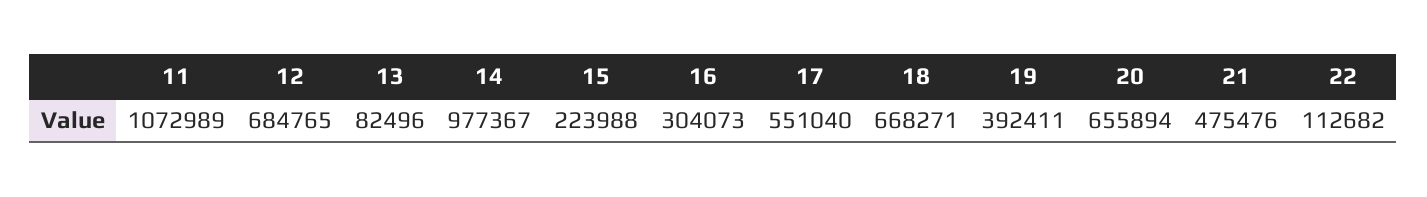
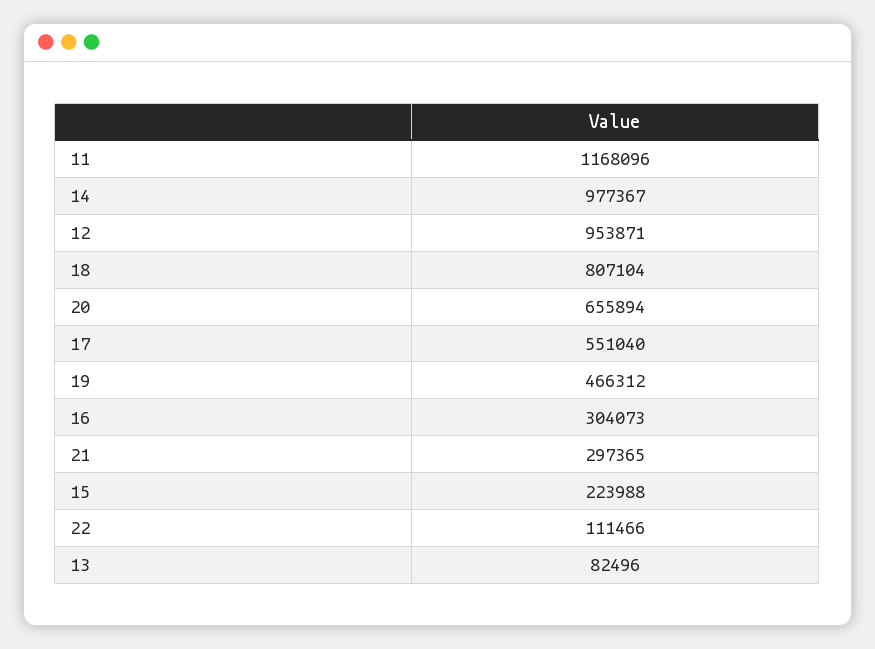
  {
-   "11": 1072989,
+   "11": 1168096,
-   "12": 684765,
+   "12": 953871,
    "13": 82496,
    "14": 977367,
    "15": 223988,
    "16": 304073,
    "17": 551040,
-   "18": 668271,
+   "18": 807104,
-   "19": 392411,
+   "19": 466312,
    "20": 655894,
-   "21": 475476,
+   "21": 297365,
-   "22": 112682
+   "22": 111466
  }

